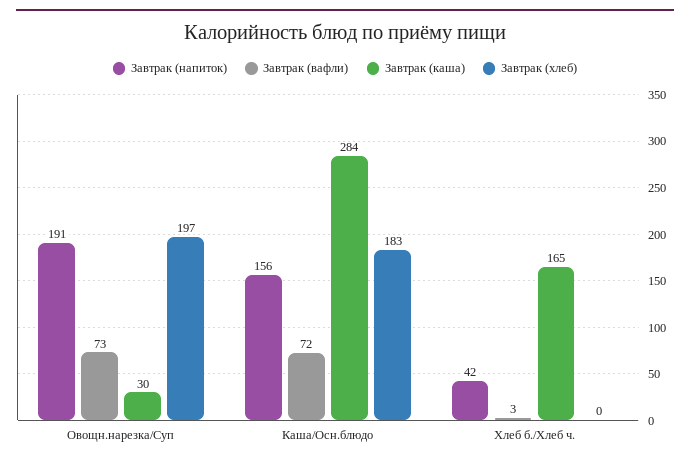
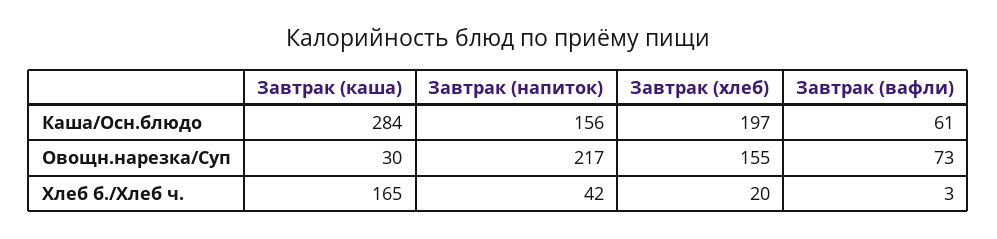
  {
    "Завтрак (напиток)": {
-     "Овощн.нарезка/Суп": 191,
+     "Овощн.нарезка/Суп": 217,
      "Каша/Осн.блюдо": 156,
      "Хлеб б./Хлеб ч.": 42
    },
    "Завтрак (вафли)": {
      "Овощн.нарезка/Суп": 73,
-     "Каша/Осн.блюдо": 72,
+     "Каша/Осн.блюдо": 61,
      "Хлеб б./Хлеб ч.": 3
    },
    "Завтрак (каша)": {
      "Овощн.нарезка/Суп": 30,
      "Каша/Осн.блюдо": 284,
      "Хлеб б./Хлеб ч.": 165
    },
    "Завтрак (хлеб)": {
-     "Овощн.нарезка/Суп": 197,
+     "Овощн.нарезка/Суп": 155,
-     "Каша/Осн.блюдо": 183,
+     "Каша/Осн.блюдо": 197,
-     "Хлеб б./Хлеб ч.": 0
+     "Хлеб б./Хлеб ч.": 20
    }
  }

